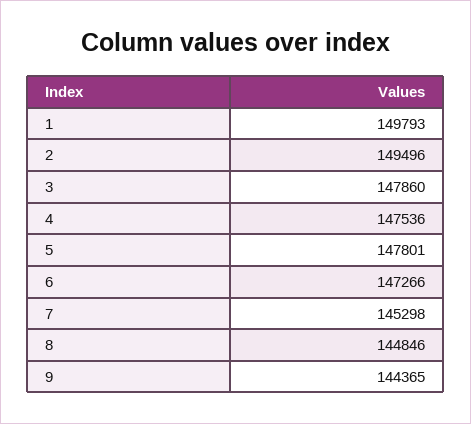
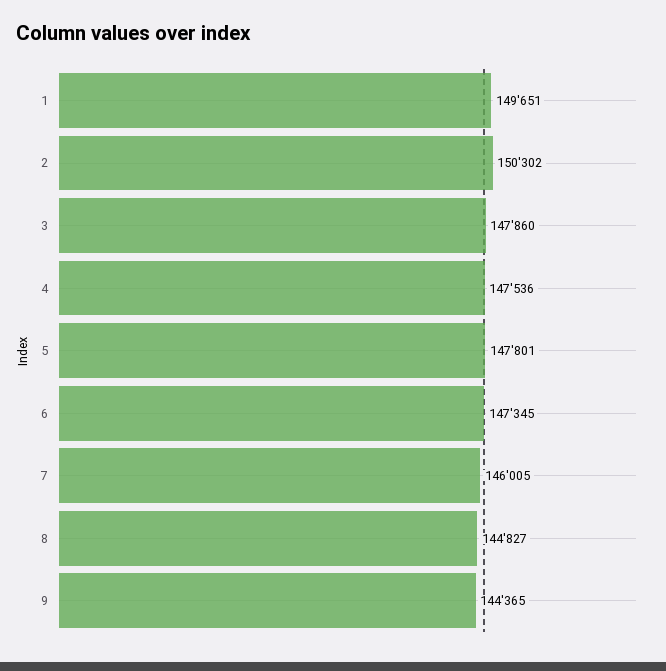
  {
-   "1": 149793,
+   "1": 149651,
-   "2": 149496,
+   "2": 150302,
    "3": 147860,
    "4": 147536,
    "5": 147801,
-   "6": 147266,
+   "6": 147345,
-   "7": 145298,
+   "7": 146005,
-   "8": 144846,
+   "8": 144827,
    "9": 144365
  }

